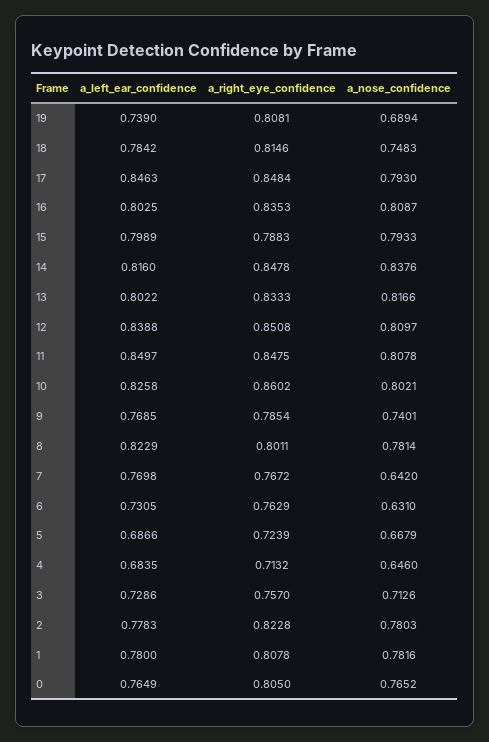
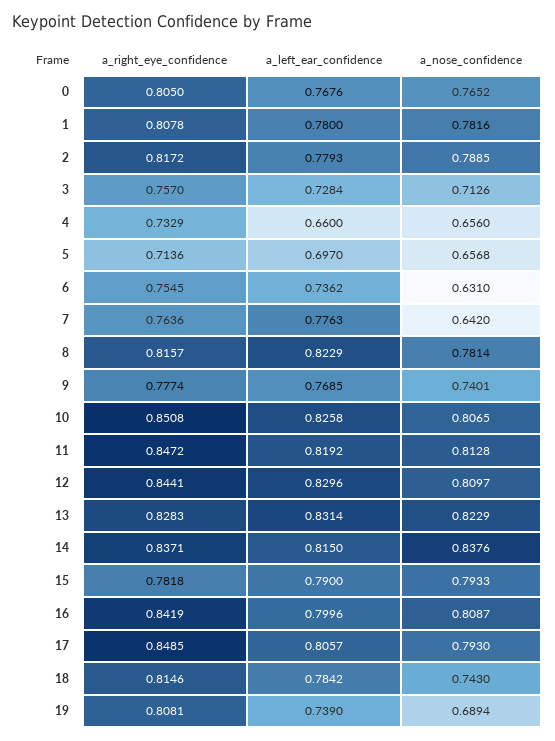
  {
    "a_left_ear_confidence": {
      "19": 0.739,
      "18": 0.7842,
-     "17": 0.8463,
+     "17": 0.8057,
-     "16": 0.8025,
+     "16": 0.7996,
-     "15": 0.7989,
+     "15": 0.79,
-     "14": 0.816,
+     "14": 0.815,
-     "13": 0.8022,
+     "13": 0.8314,
-     "12": 0.8388,
+     "12": 0.8296,
-     "11": 0.8497,
+     "11": 0.8192,
      "10": 0.8258,
      "9": 0.7685,
      "8": 0.8229,
-     "7": 0.7698,
+     "7": 0.7763,
-     "6": 0.7305,
+     "6": 0.7362,
-     "5": 0.6866,
+     "5": 0.697,
-     "4": 0.6835,
+     "4": 0.66,
-     "3": 0.7286,
+     "3": 0.7284,
-     "2": 0.7783,
+     "2": 0.7793,
      "1": 0.78,
-     "0": 0.7649
+     "0": 0.7676
    },
    "a_right_eye_confidence": {
      "19": 0.8081,
      "18": 0.8146,
-     "17": 0.8484,
+     "17": 0.8485,
-     "16": 0.8353,
+     "16": 0.8419,
-     "15": 0.7883,
+     "15": 0.7818,
-     "14": 0.8478,
+     "14": 0.8371,
-     "13": 0.8333,
+     "13": 0.8283,
-     "12": 0.8508,
+     "12": 0.8441,
-     "11": 0.8475,
+     "11": 0.8472,
-     "10": 0.8602,
+     "10": 0.8508,
-     "9": 0.7854,
+     "9": 0.7774,
-     "8": 0.8011,
+     "8": 0.8157,
-     "7": 0.7672,
+     "7": 0.7636,
-     "6": 0.7629,
+     "6": 0.7545,
-     "5": 0.7239,
+     "5": 0.7136,
-     "4": 0.7132,
+     "4": 0.7329,
      "3": 0.757,
-     "2": 0.8228,
+     "2": 0.8172,
      "1": 0.8078,
      "0": 0.805
    },
    "a_nose_confidence": {
      "19": 0.6894,
-     "18": 0.7483,
+     "18": 0.743,
      "17": 0.793,
      "16": 0.8087,
      "15": 0.7933,
      "14": 0.8376,
-     "13": 0.8166,
+     "13": 0.8229,
      "12": 0.8097,
-     "11": 0.8078,
+     "11": 0.8128,
-     "10": 0.8021,
+     "10": 0.8065,
      "9": 0.7401,
      "8": 0.7814,
      "7": 0.642,
      "6": 0.631,
-     "5": 0.6679,
+     "5": 0.6568,
-     "4": 0.646,
+     "4": 0.656,
      "3": 0.7126,
-     "2": 0.7803,
+     "2": 0.7885,
      "1": 0.7816,
      "0": 0.7652
    }
  }

